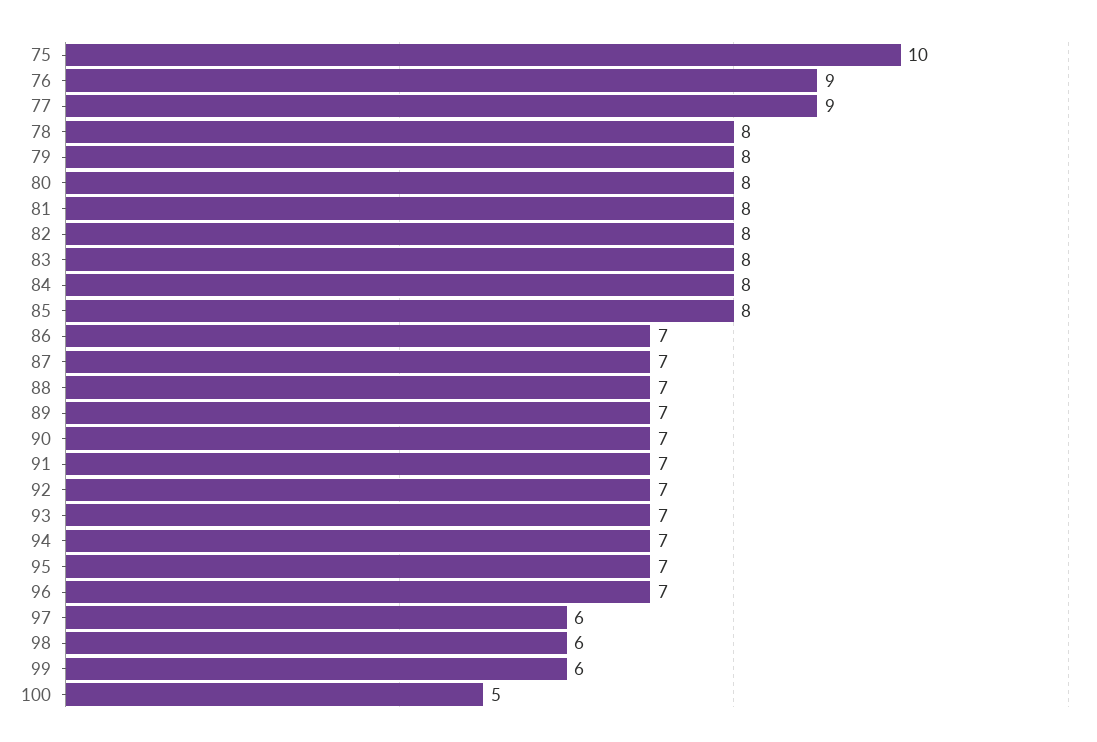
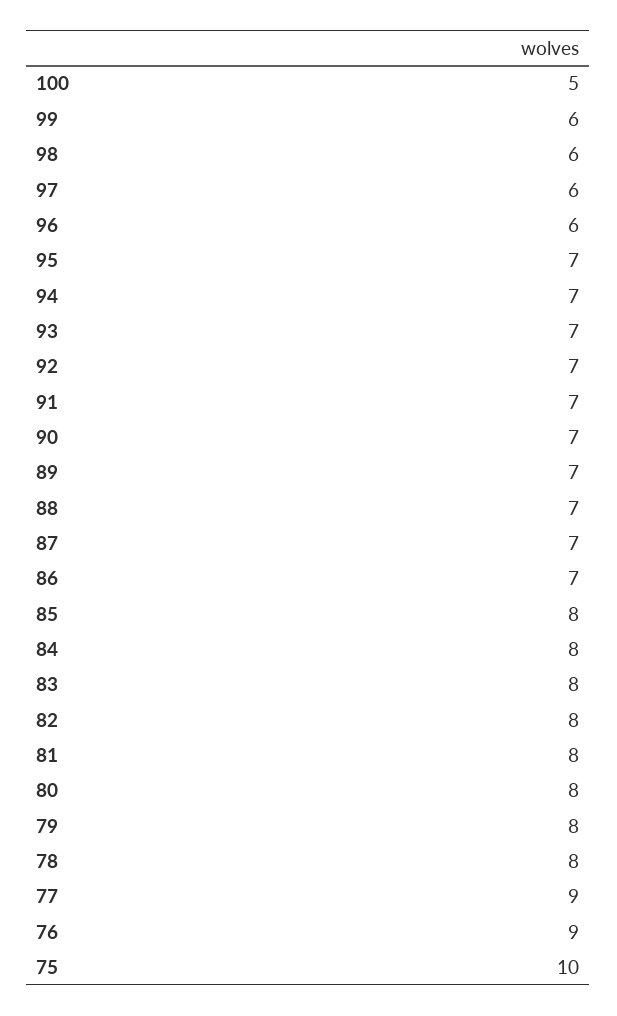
  {
    "75": 10,
    "76": 9,
    "77": 9,
    "78": 8,
    "79": 8,
    "80": 8,
    "81": 8,
    "82": 8,
    "83": 8,
    "84": 8,
    "85": 8,
    "86": 7,
    "87": 7,
    "88": 7,
    "89": 7,
    "90": 7,
    "91": 7,
    "92": 7,
    "93": 7,
    "94": 7,
    "95": 7,
-   "96": 7,
+   "96": 6,
    "97": 6,
    "98": 6,
    "99": 6,
    "100": 5
  }

